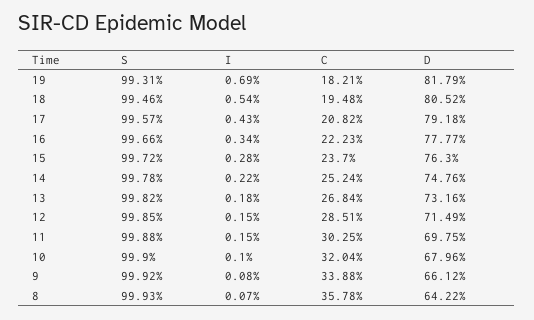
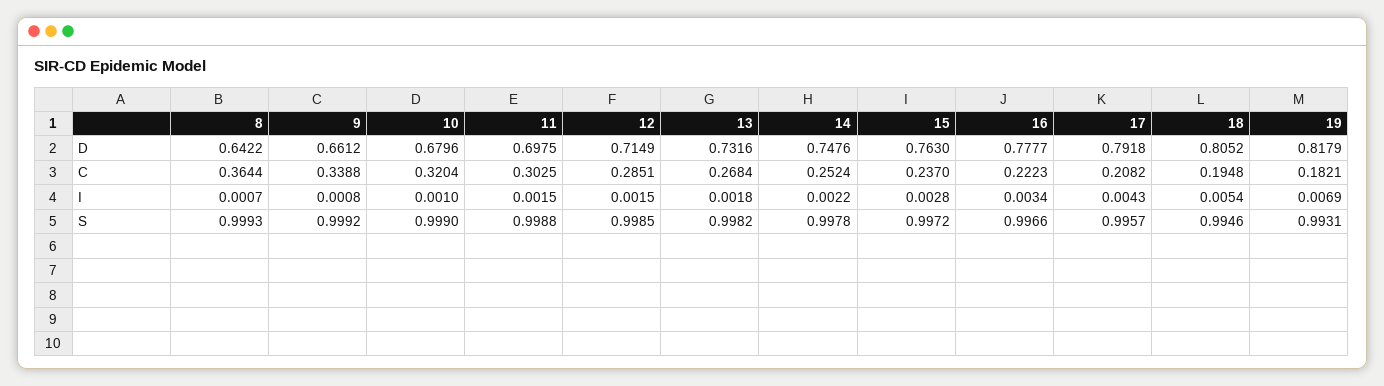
  {
    "S": {
      "19": 0.9931,
      "18": 0.9946,
      "17": 0.9957,
      "16": 0.9966,
      "15": 0.9972,
      "14": 0.9978,
      "13": 0.9982,
      "12": 0.9985,
      "11": 0.9988,
      "10": 0.999,
      "9": 0.9992,
      "8": 0.9993
    },
    "I": {
      "19": 0.0069,
      "18": 0.0054,
      "17": 0.0043,
      "16": 0.0034,
      "15": 0.0028,
      "14": 0.0022,
      "13": 0.0018,
      "12": 0.0015,
      "11": 0.0015,
      "10": 0.001,
      "9": 0.0008,
      "8": 0.0007
    },
    "C": {
      "19": 0.1821,
      "18": 0.1948,
      "17": 0.2082,
      "16": 0.2223,
      "15": 0.237,
      "14": 0.2524,
      "13": 0.2684,
      "12": 0.2851,
      "11": 0.3025,
      "10": 0.3204,
      "9": 0.3388,
-     "8": 0.3578
+     "8": 0.3644
    },
    "D": {
      "19": 0.8179,
      "18": 0.8052,
      "17": 0.7918,
      "16": 0.7777,
      "15": 0.763,
      "14": 0.7476,
      "13": 0.7316,
      "12": 0.7149,
      "11": 0.6975,
      "10": 0.6796,
      "9": 0.6612,
      "8": 0.6422
    }
  }

